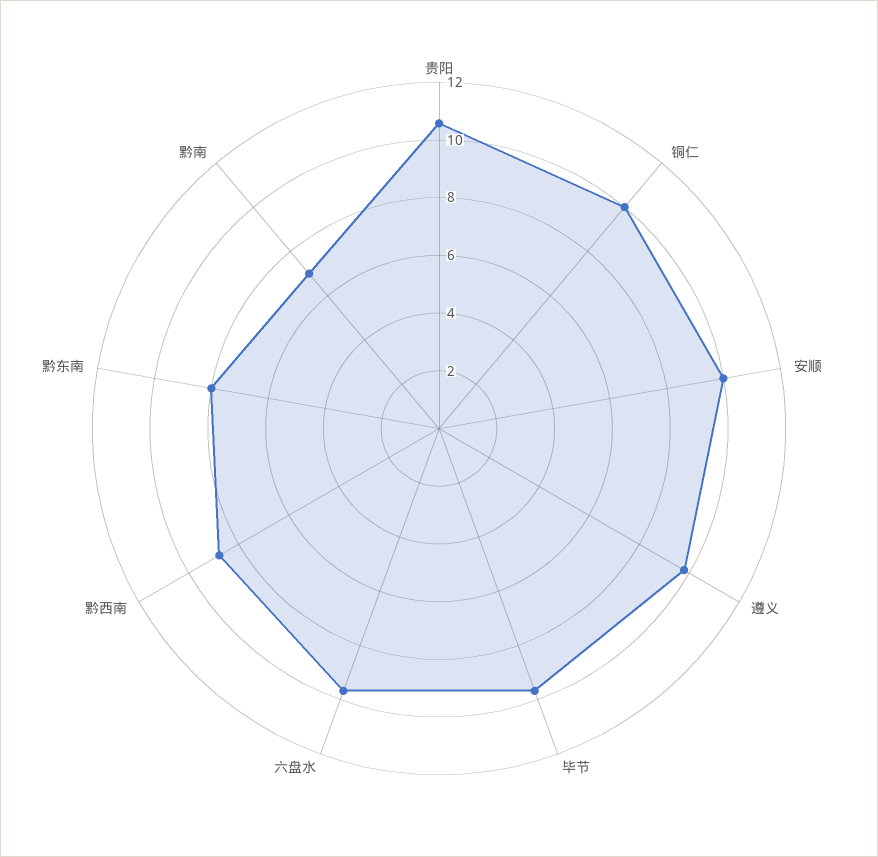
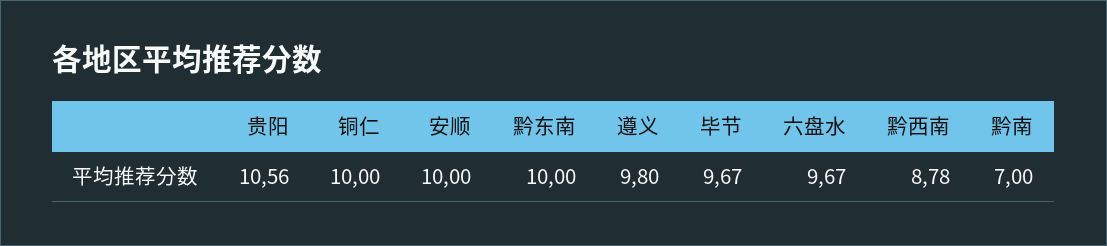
  {
    "贵阳": 10.56,
    "铜仁": 10,
    "安顺": 10,
    "遵义": 9.8,
    "毕节": 9.67,
    "六盘水": 9.67,
    "黔西南": 8.78,
-   "黔东南": 8,
+   "黔东南": 10,
    "黔南": 7
  }

